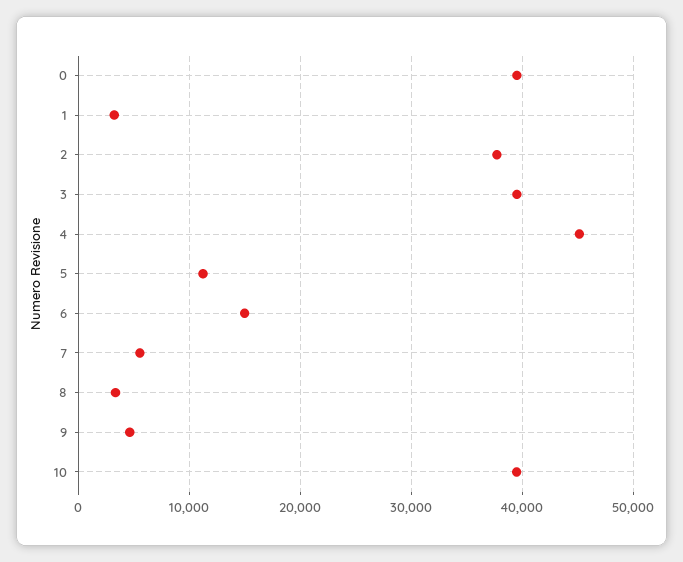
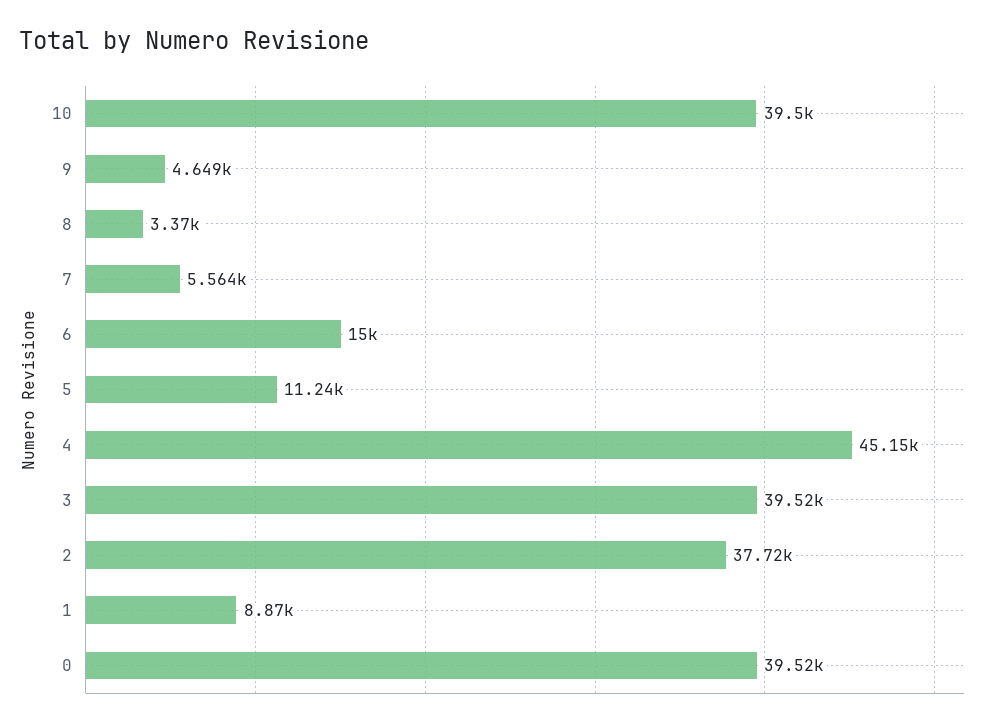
  {
    "0": 39520,
-   "1": 3000,
+   "1": 8870,
    "2": 37720,
    "3": 39520,
    "4": 45150,
    "5": 11240,
    "6": 15000,
    "7": 5564,
    "8": 3370,
    "9": 4649,
    "10": 39500
  }

